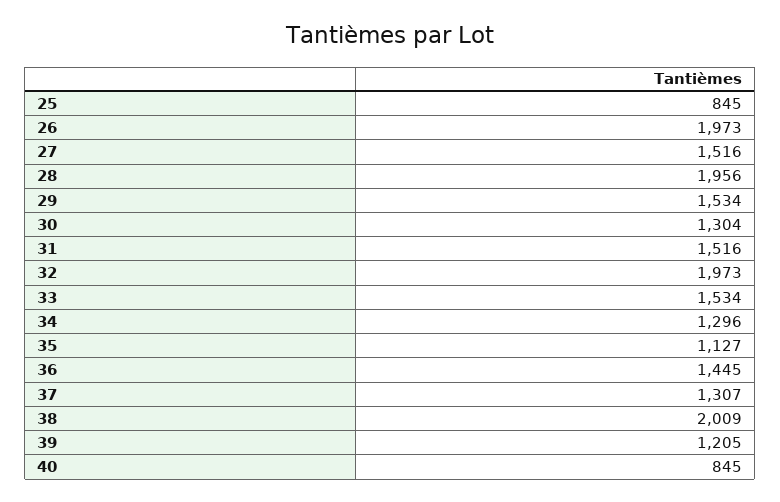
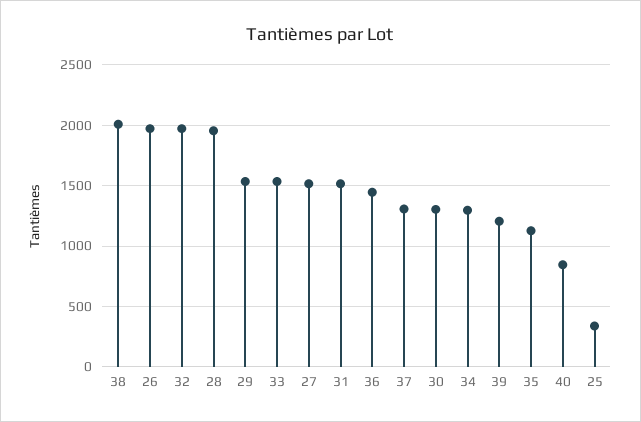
  {
-   "25": 845,
+   "25": 350,
    "26": 1973,
    "27": 1516,
    "28": 1956,
    "29": 1534,
    "30": 1304,
    "31": 1516,
    "32": 1973,
    "33": 1534,
    "34": 1296,
    "35": 1127,
    "36": 1445,
    "37": 1307,
    "38": 2009,
    "39": 1205,
    "40": 845
  }

